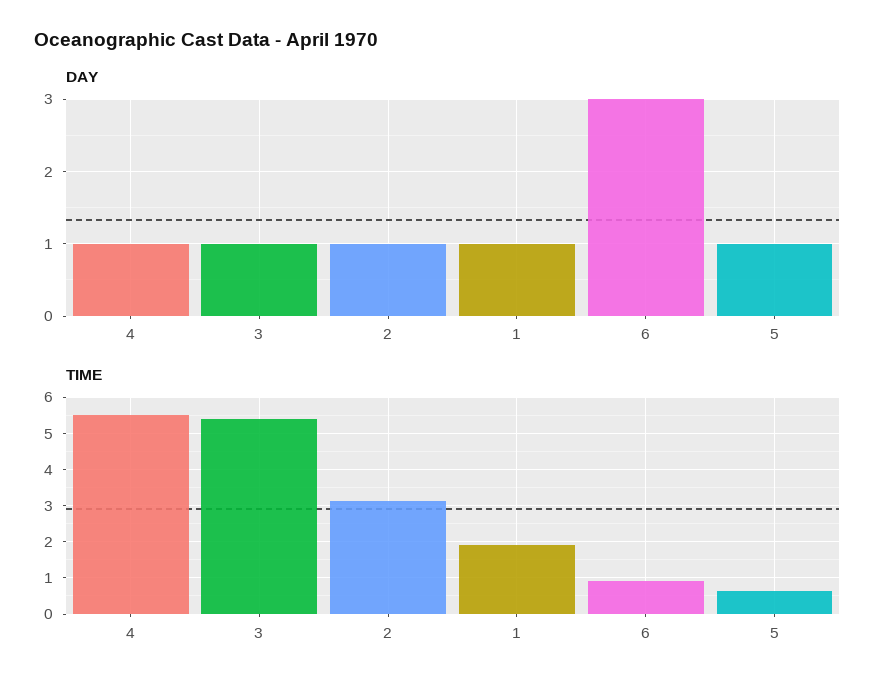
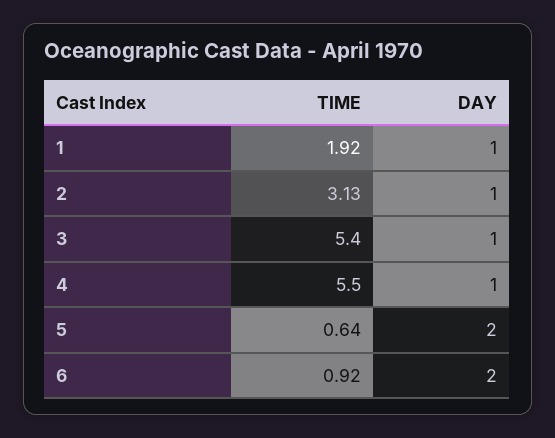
  {
    "DAY": {
      "4": 1,
      "3": 1,
      "2": 1,
      "1": 1,
-     "6": 3,
+     "6": 2,
-     "5": 1
+     "5": 2
    },
    "TIME": {
      "4": 5.5,
      "3": 5.4,
      "2": 3.13,
      "1": 1.92,
      "6": 0.92,
      "5": 0.64
    }
  }

